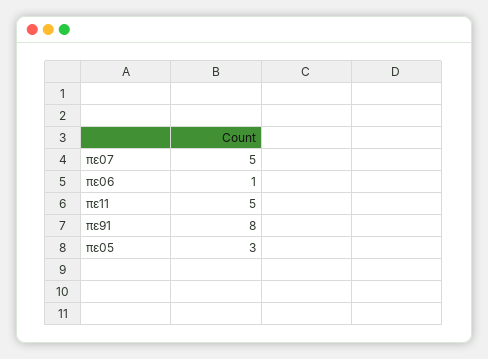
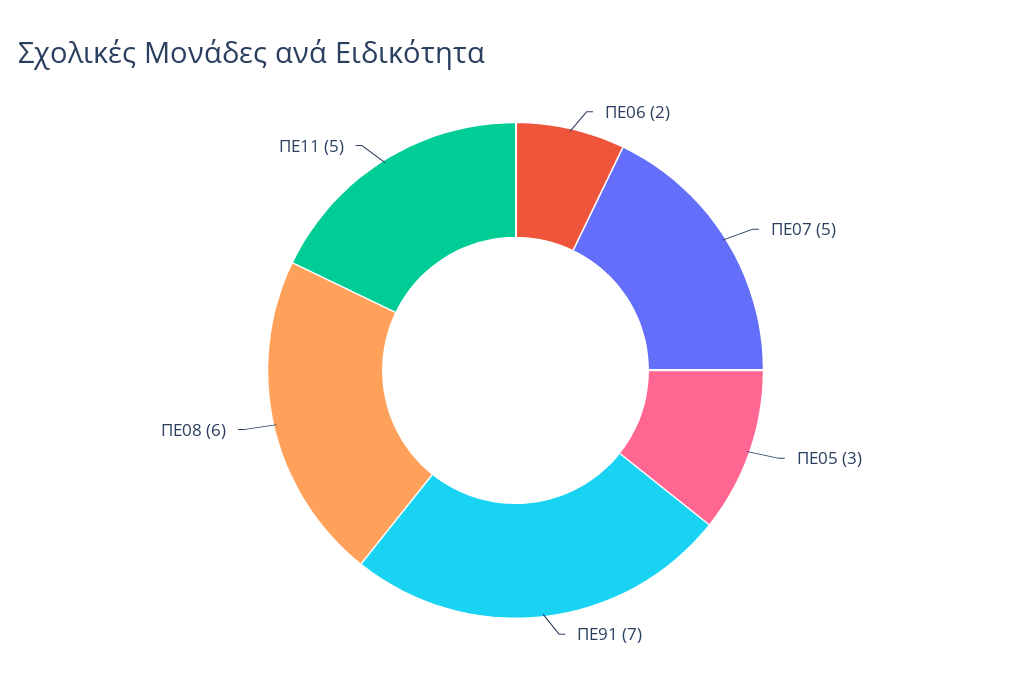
  {
    "πε07": 5,
-   "πε06": 1,
+   "πε06": 2,
    "πε11": 5,
-   "πε91": 8,
+   "πε91": 7,
-   "πε05": 3
+   "πε05": 3,
+   "ΠΕ08": 6
  }

